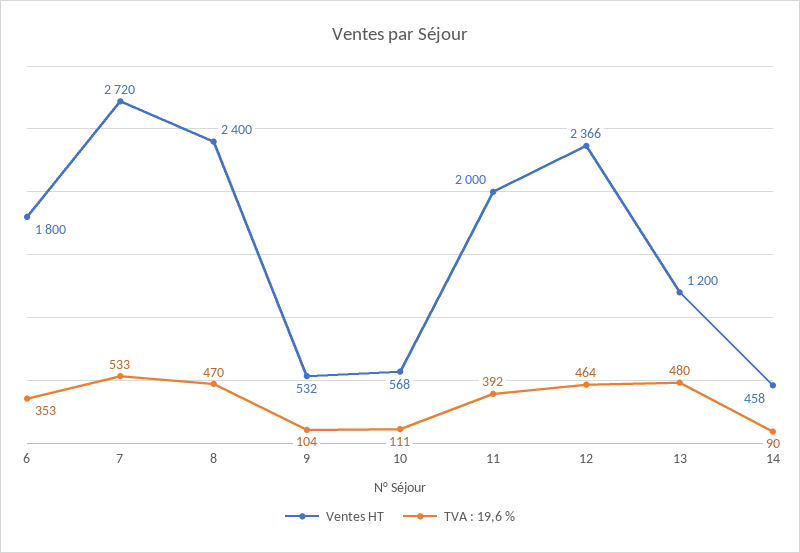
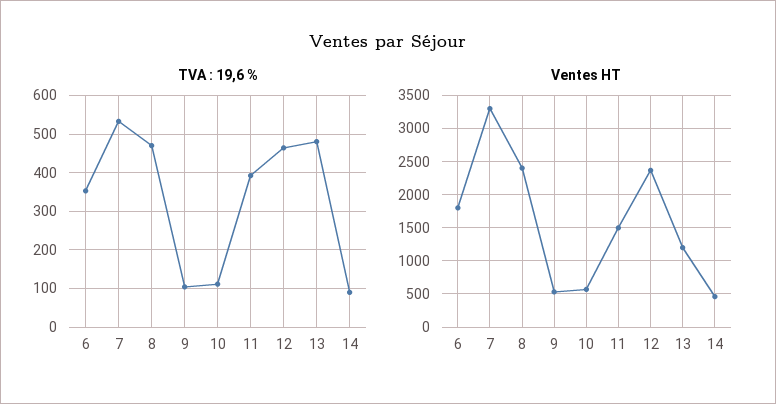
  {
    "Ventes HT": {
      "6": 1800,
-     "7": 2720,
+     "7": 3300,
      "8": 2400,
      "9": 532,
      "10": 568,
-     "11": 2000,
+     "11": 1500,
      "12": 2366,
      "13": 1200,
      "14": 458
    },
    "TVA : 19,6 %": {
      "6": 353,
      "7": 533,
      "8": 470,
      "9": 104,
      "10": 111,
      "11": 392,
      "12": 464,
      "13": 480,
      "14": 90
    }
  }

